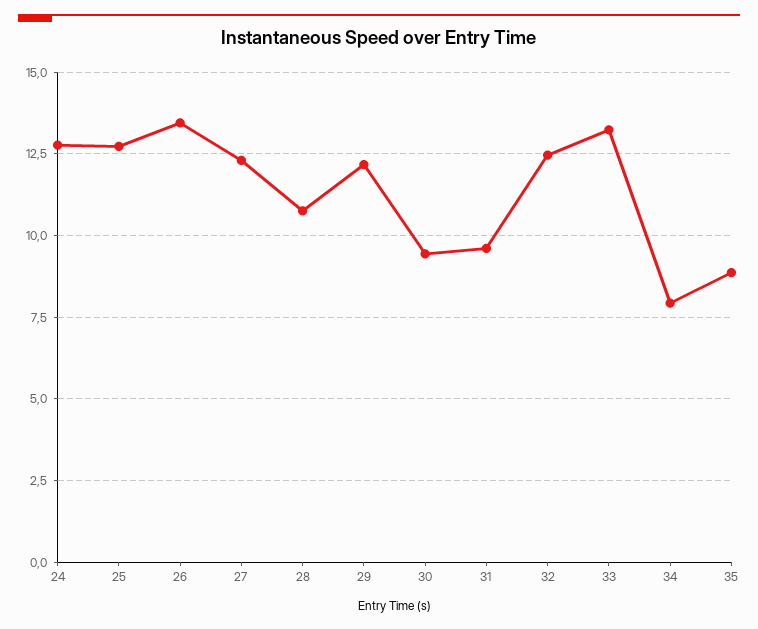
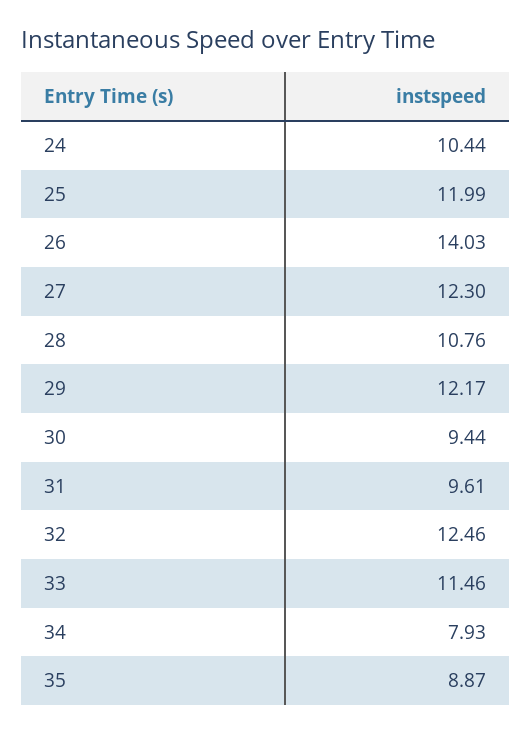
  {
-   "24": 12.75,
+   "24": 10.44,
-   "25": 12.75,
+   "25": 11.99,
-   "26": 13.5,
+   "26": 14.03,
    "27": 12.3,
    "28": 10.76,
    "29": 12.17,
    "30": 9.44,
    "31": 9.61,
    "32": 12.46,
-   "33": 13.25,
+   "33": 11.46,
    "34": 7.93,
    "35": 8.87
  }

